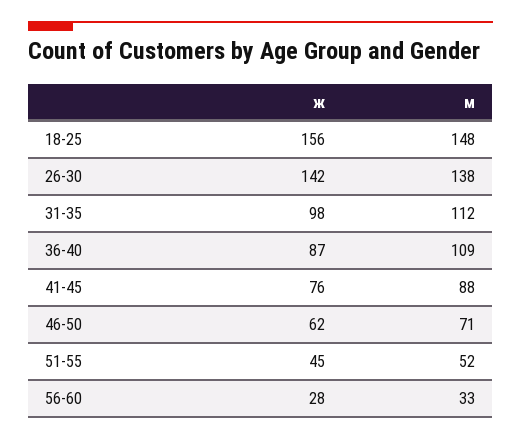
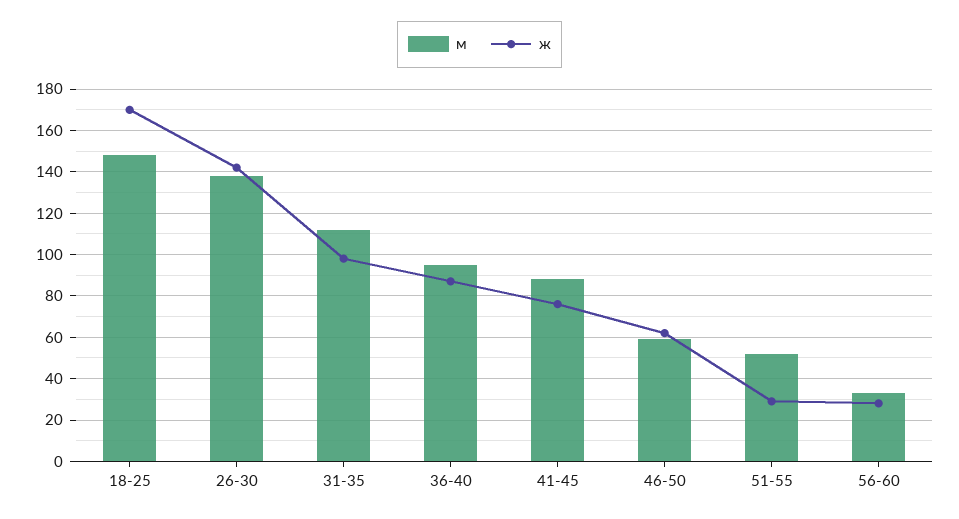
  {
    "ж": {
-     "18-25": 156,
+     "18-25": 170,
      "26-30": 142,
      "31-35": 98,
      "36-40": 87,
      "41-45": 76,
      "46-50": 62,
-     "51-55": 45,
+     "51-55": 30,
      "56-60": 28
    },
    "м": {
      "18-25": 148,
      "26-30": 138,
      "31-35": 112,
-     "36-40": 109,
+     "36-40": 95,
      "41-45": 88,
-     "46-50": 71,
+     "46-50": 60,
      "51-55": 52,
      "56-60": 33
    }
  }

